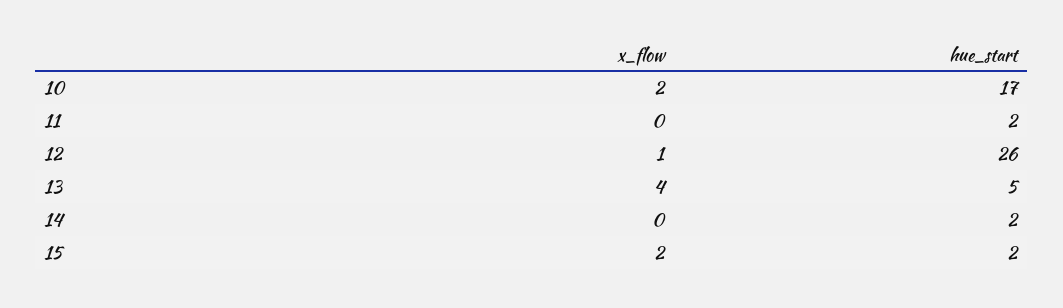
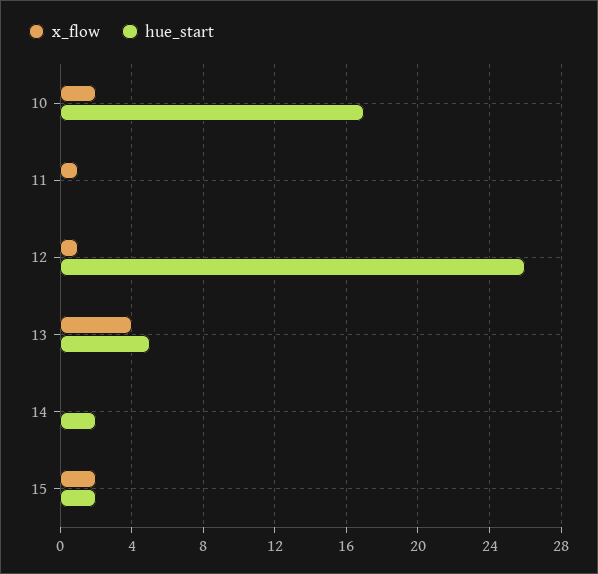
  {
    "x_flow": {
      "10": 2,
-     "11": 0,
+     "11": 1,
      "12": 1,
      "13": 4,
      "14": 0,
      "15": 2
    },
    "hue_start": {
      "10": 17,
-     "11": 2,
+     "11": 0,
      "12": 26,
      "13": 5,
      "14": 2,
      "15": 2
    }
  }

